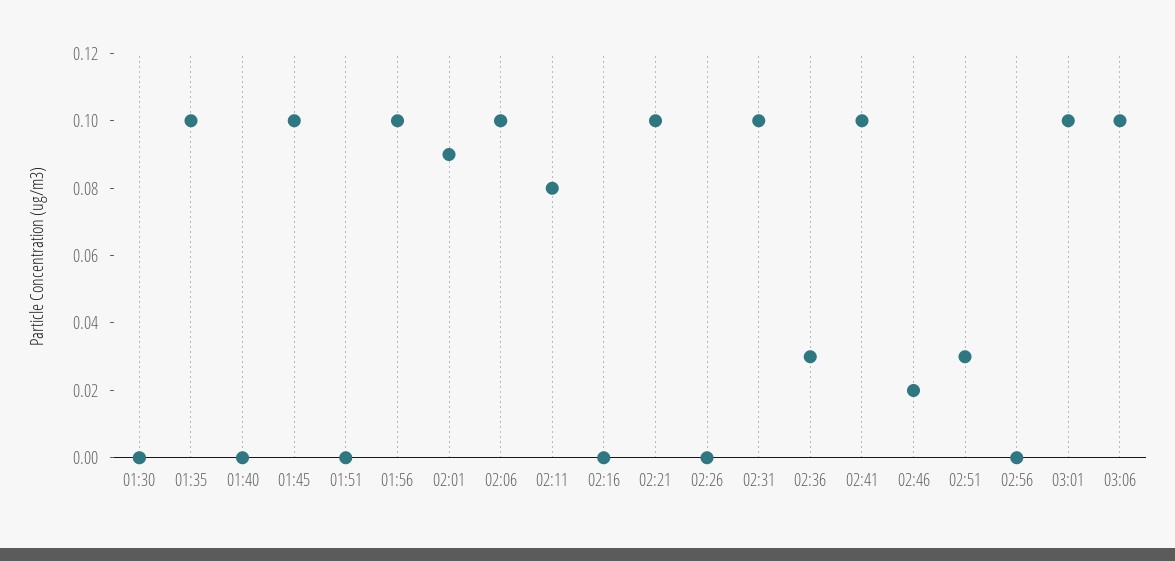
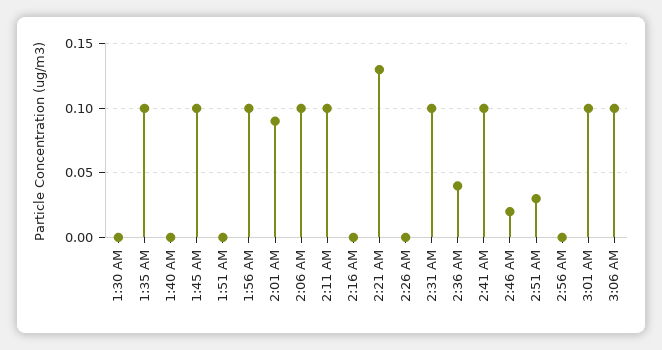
  {
    "01:30": 0,
    "01:35": 0.1,
    "01:40": 0,
    "01:45": 0.1,
    "01:51": 0,
    "01:56": 0.1,
    "02:01": 0.09,
    "02:06": 0.1,
-   "02:11": 0.08,
+   "02:11": 0.1,
    "02:16": 0,
-   "02:21": 0.1,
+   "02:21": 0.13,
    "02:26": 0,
    "02:31": 0.1,
-   "02:36": 0.03,
+   "02:36": 0.04,
    "02:41": 0.1,
    "02:46": 0.02,
    "02:51": 0.03,
    "02:56": 0,
    "03:01": 0.1,
    "03:06": 0.1
  }

